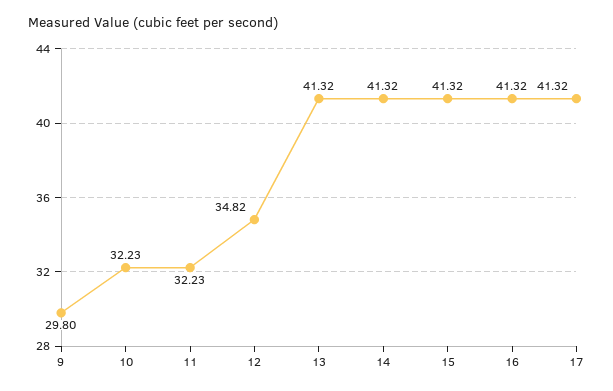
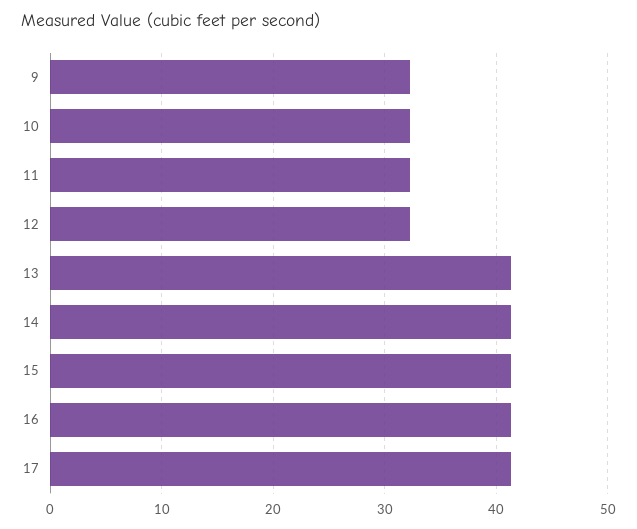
  {
-   "9": 29.8,
+   "9": 32,
    "10": 32.23,
    "11": 32.23,
-   "12": 34.82,
+   "12": 32,
    "13": 41.32,
    "14": 41.32,
    "15": 41.32,
    "16": 41.32,
    "17": 41.32
  }

